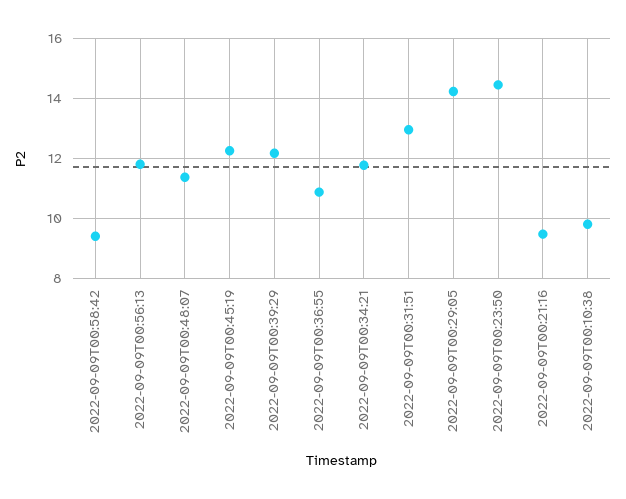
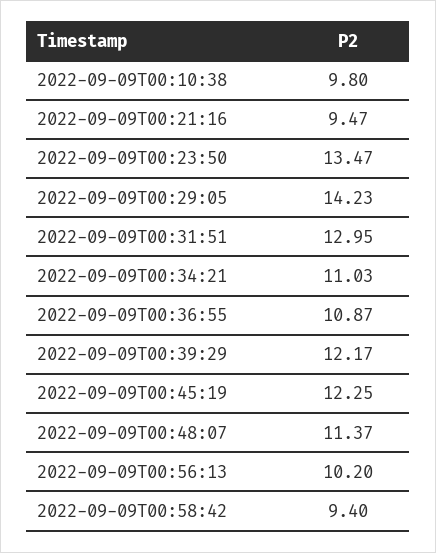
  {
    "2022-09-09T00:58:42": 9.4,
-   "2022-09-09T00:56:13": 11.75,
+   "2022-09-09T00:56:13": 10.2,
    "2022-09-09T00:48:07": 11.37,
    "2022-09-09T00:45:19": 12.25,
    "2022-09-09T00:39:29": 12.17,
    "2022-09-09T00:36:55": 10.87,
-   "2022-09-09T00:34:21": 11.75,
+   "2022-09-09T00:34:21": 11.03,
    "2022-09-09T00:31:51": 12.95,
    "2022-09-09T00:29:05": 14.23,
-   "2022-09-09T00:23:50": 14.5,
+   "2022-09-09T00:23:50": 13.47,
    "2022-09-09T00:21:16": 9.47,
    "2022-09-09T00:10:38": 9.8
  }

